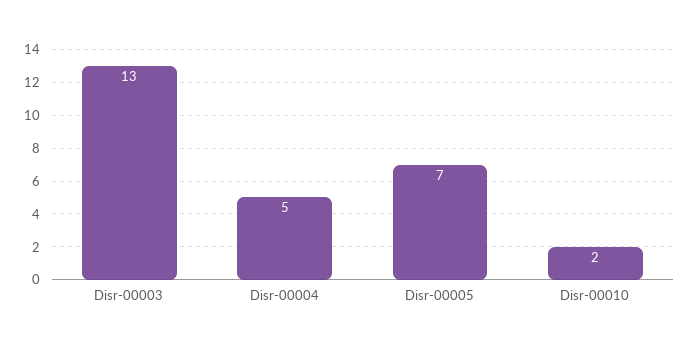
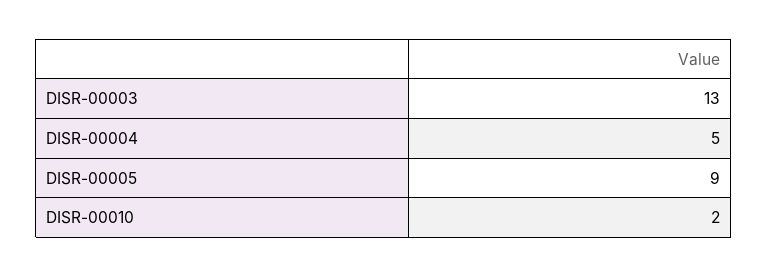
  {
    "Disr-00003": 13,
    "Disr-00004": 5,
-   "Disr-00005": 7,
+   "Disr-00005": 9,
    "Disr-00010": 2
  }

